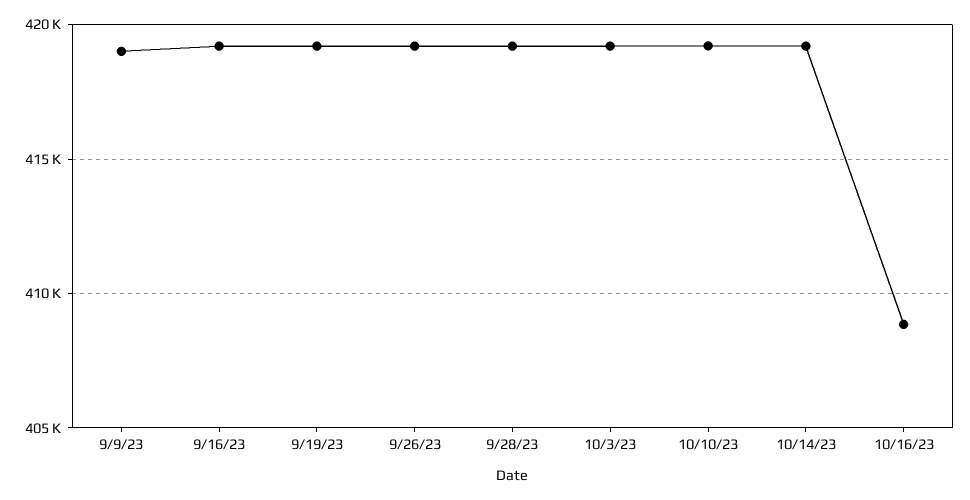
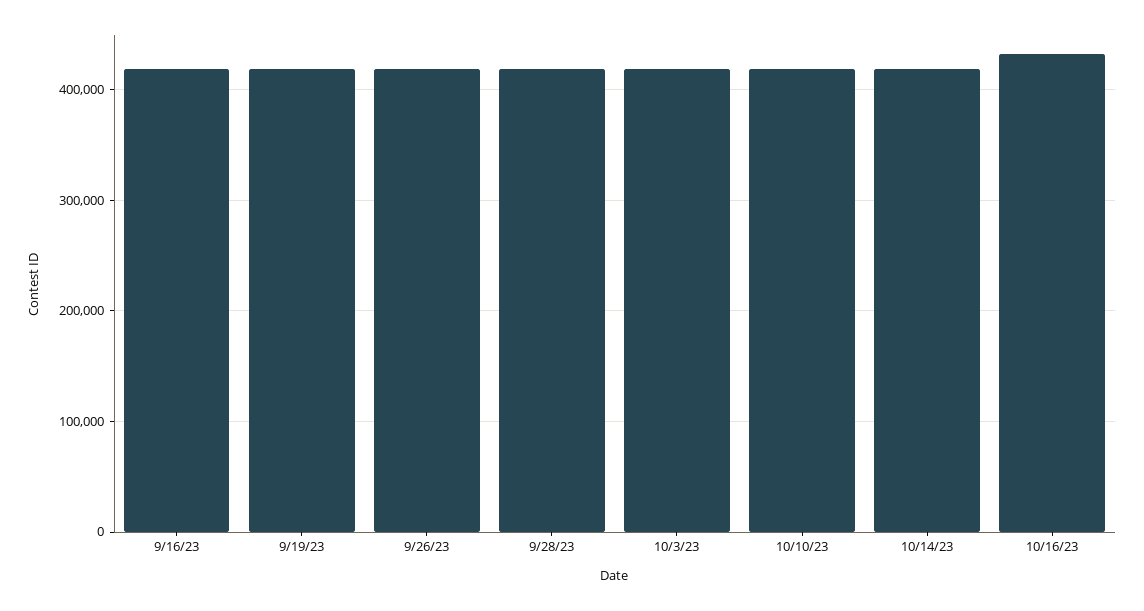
  {
-   "9/9/23": 419000,
    "9/16/23": 419000,
    "9/19/23": 419000,
    "9/26/23": 419000,
    "9/28/23": 419000,
    "10/3/23": 419000,
    "10/10/23": 419000,
    "10/14/23": 419000,
-   "10/16/23": 409000
+   "10/16/23": 430000
  }

